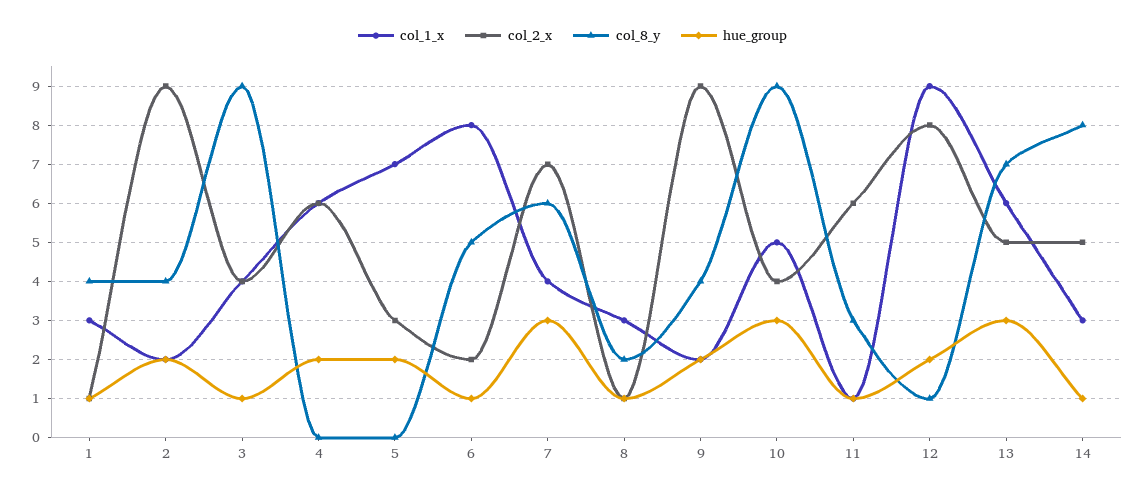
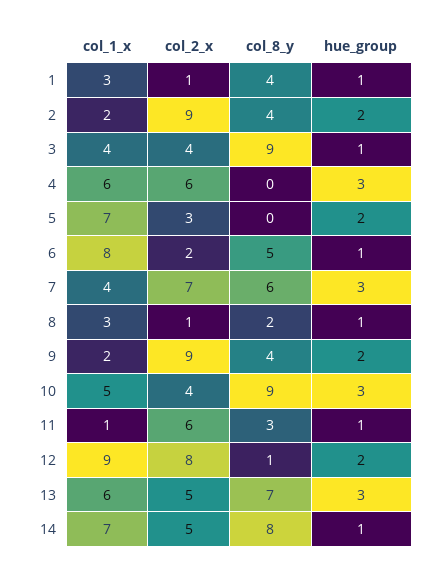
  {
    "col_1_x": {
      "1": 3,
      "2": 2,
      "3": 4,
      "4": 6,
      "5": 7,
      "6": 8,
      "7": 4,
      "8": 3,
      "9": 2,
      "10": 5,
      "11": 1,
      "12": 9,
      "13": 6,
-     "14": 3
+     "14": 7
    },
    "col_2_x": {
      "1": 1,
      "2": 9,
      "3": 4,
      "4": 6,
      "5": 3,
      "6": 2,
      "7": 7,
      "8": 1,
      "9": 9,
      "10": 4,
      "11": 6,
      "12": 8,
      "13": 5,
      "14": 5
    },
    "col_8_y": {
      "1": 4,
      "2": 4,
      "3": 9,
      "4": 0,
      "5": 0,
      "6": 5,
      "7": 6,
      "8": 2,
      "9": 4,
      "10": 9,
      "11": 3,
      "12": 1,
      "13": 7,
      "14": 8
    },
    "hue_group": {
      "1": 1,
      "2": 2,
      "3": 1,
-     "4": 2,
+     "4": 3,
      "5": 2,
      "6": 1,
      "7": 3,
      "8": 1,
      "9": 2,
      "10": 3,
      "11": 1,
      "12": 2,
      "13": 3,
      "14": 1
    }
  }

